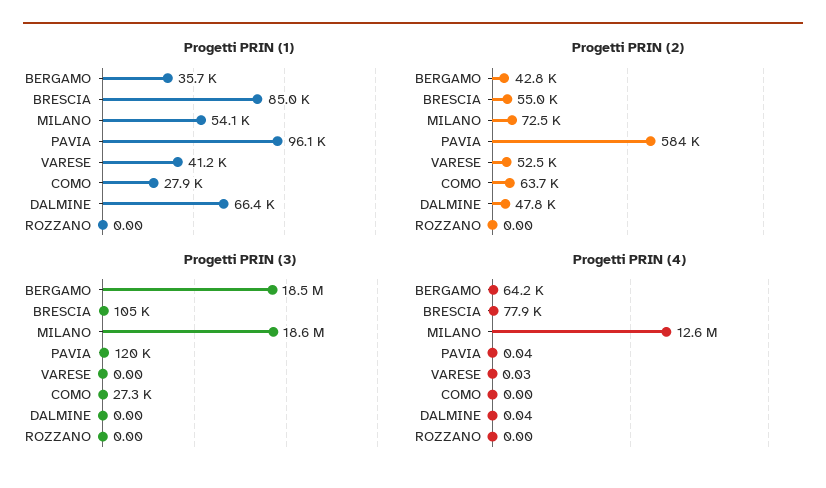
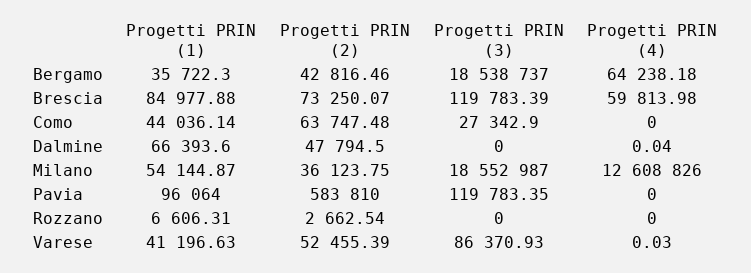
  {
    "Progetti PRIN (1)": {
      "BERGAMO": 35722.3,
      "BRESCIA": 84977.88,
      "MILANO": 54144.87,
      "PAVIA": 96064,
      "VARESE": 41196.63,
-     "COMO": 27900,
+     "COMO": 44036.14,
      "DALMINE": 66393.6,
-     "ROZZANO": 0
+     "ROZZANO": 6606.31
    },
    "Progetti PRIN (2)": {
      "BERGAMO": 42816.46,
-     "BRESCIA": 55000,
+     "BRESCIA": 73250.07,
-     "MILANO": 72500,
+     "MILANO": 36123.75,
      "PAVIA": 583810,
      "VARESE": 52455.39,
      "COMO": 63747.48,
      "DALMINE": 47794.5,
-     "ROZZANO": 0
+     "ROZZANO": 2662.54
    },
    "Progetti PRIN (3)": {
      "BERGAMO": 18538737,
-     "BRESCIA": 105000,
+     "BRESCIA": 119783.39,
      "MILANO": 18552987,
      "PAVIA": 119783.35,
-     "VARESE": 0,
+     "VARESE": 86370.93,
      "COMO": 27342.9,
      "DALMINE": 0,
      "ROZZANO": 0
    },
    "Progetti PRIN (4)": {
      "BERGAMO": 64238.18,
-     "BRESCIA": 77900,
+     "BRESCIA": 59813.98,
      "MILANO": 12608826,
-     "PAVIA": 0.04,
+     "PAVIA": 0,
      "VARESE": 0.03,
      "COMO": 0,
      "DALMINE": 0.04,
      "ROZZANO": 0
    }
  }

